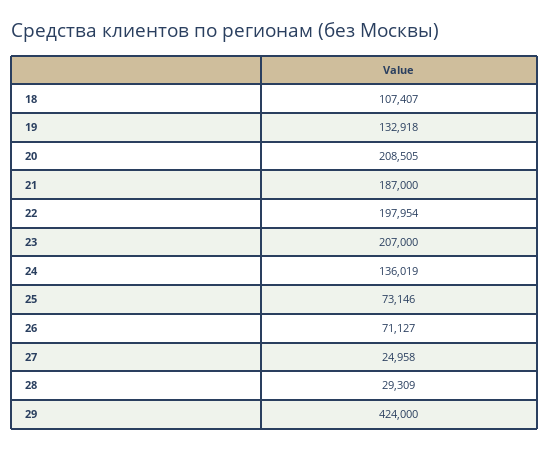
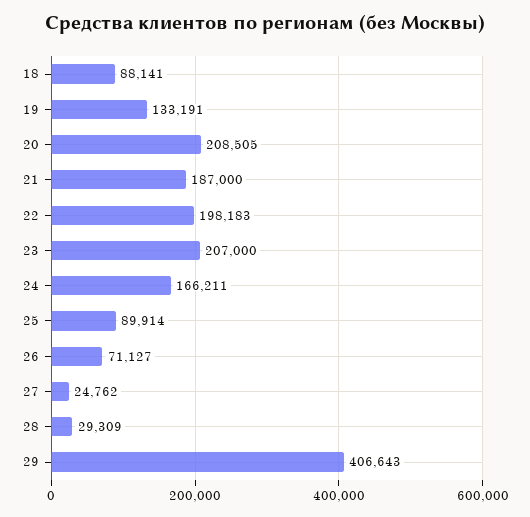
  {
-   "18": 107407,
+   "18": 88141,
-   "19": 132918,
+   "19": 133191,
    "20": 208505,
    "21": 187000,
-   "22": 197954,
+   "22": 198183,
    "23": 207000,
-   "24": 136019,
+   "24": 166211,
-   "25": 73146,
+   "25": 89914,
    "26": 71127,
-   "27": 24958,
+   "27": 24762,
    "28": 29309,
-   "29": 424000
+   "29": 406643
  }

